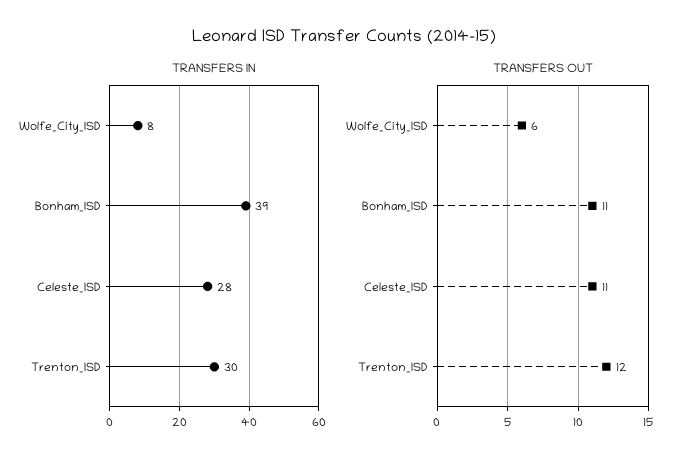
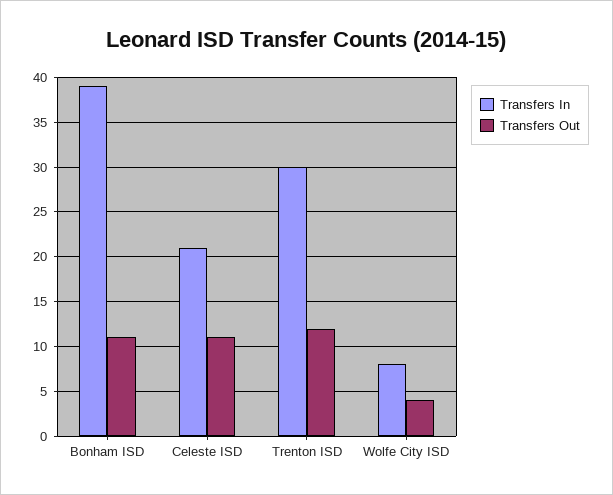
  {
    "TRANSFERS IN": {
      "Wolfe_City_ISD": 8,
      "Bonham_ISD": 39,
-     "Celeste_ISD": 28,
+     "Celeste_ISD": 21,
      "Trenton_ISD": 30
    },
    "TRANSFERS OUT": {
-     "Wolfe_City_ISD": 6,
+     "Wolfe_City_ISD": 4,
      "Bonham_ISD": 11,
      "Celeste_ISD": 11,
      "Trenton_ISD": 12
    }
  }

